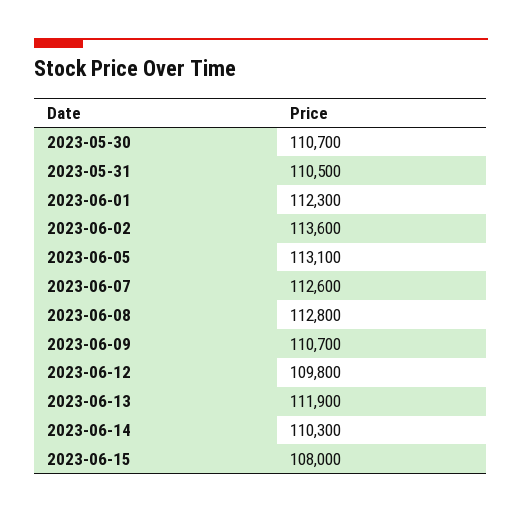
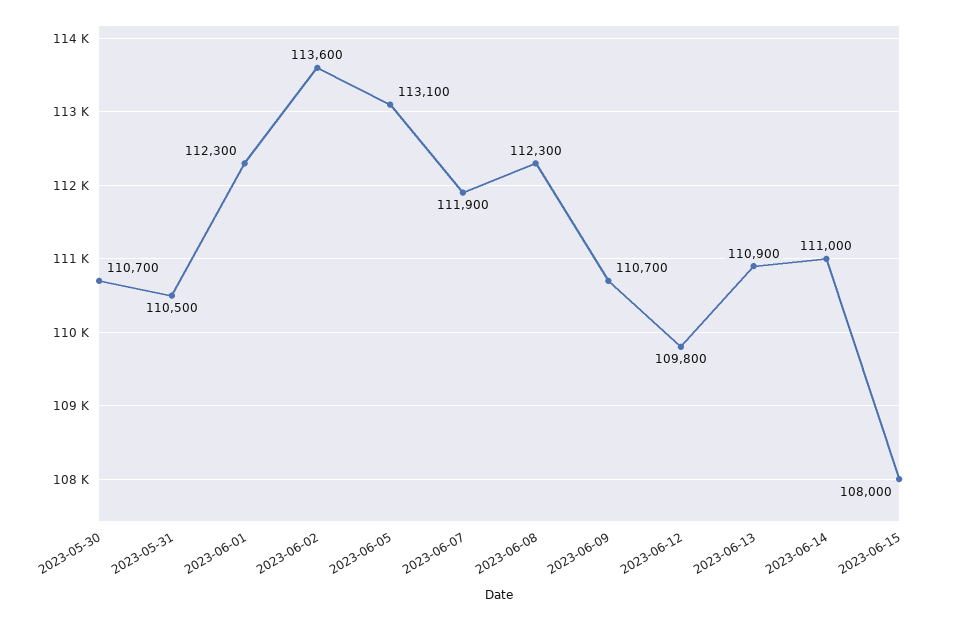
  {
    "2023-05-30": 110700,
    "2023-05-31": 110500,
    "2023-06-01": 112300,
    "2023-06-02": 113600,
    "2023-06-05": 113100,
-   "2023-06-07": 112600,
+   "2023-06-07": 111900,
-   "2023-06-08": 112800,
+   "2023-06-08": 112300,
    "2023-06-09": 110700,
    "2023-06-12": 109800,
-   "2023-06-13": 111900,
+   "2023-06-13": 110900,
-   "2023-06-14": 110300,
+   "2023-06-14": 111000,
    "2023-06-15": 108000
  }

